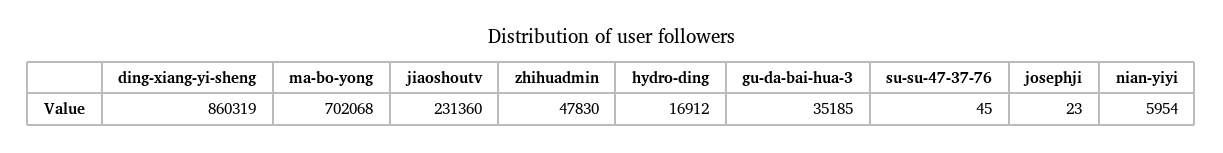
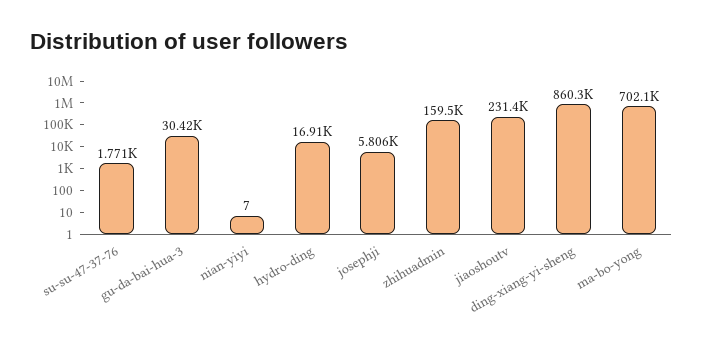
  {
    "ding-xiang-yi-sheng": 860319,
    "ma-bo-yong": 702068,
    "jiaoshoutv": 231360,
-   "zhihuadmin": 47830,
+   "zhihuadmin": 159500,
    "hydro-ding": 16912,
-   "gu-da-bai-hua-3": 35185,
+   "gu-da-bai-hua-3": 30420,
-   "su-su-47-37-76": 45,
+   "su-su-47-37-76": 1771,
-   "josephji": 23,
+   "josephji": 5806,
-   "nian-yiyi": 5954
+   "nian-yiyi": 7
  }

